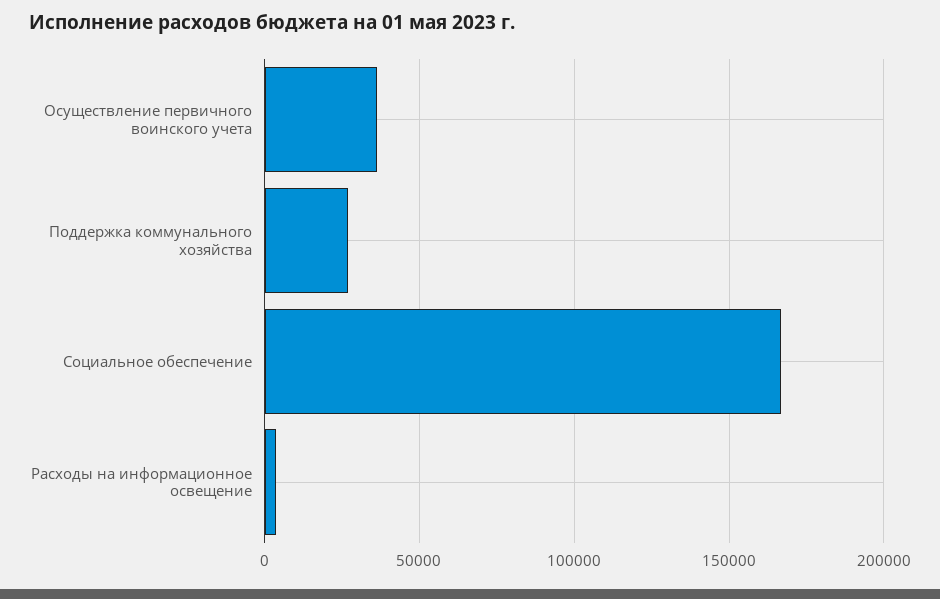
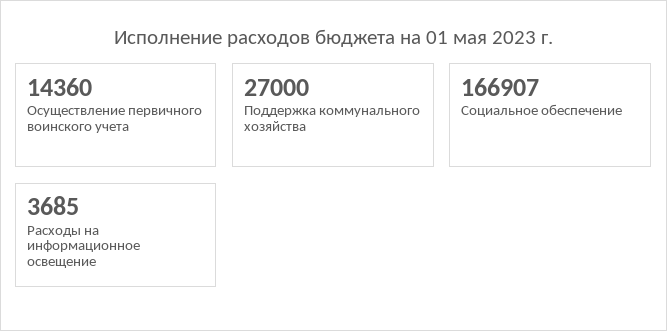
  {
-   "Осуществление первичного воинского учета": 35000,
+   "Осуществление первичного воинского учета": 14360,
    "Поддержка коммунального хозяйства": 27000,
    "Социальное обеспечение": 166907,
    "Расходы на информационное освещение": 3685
  }

